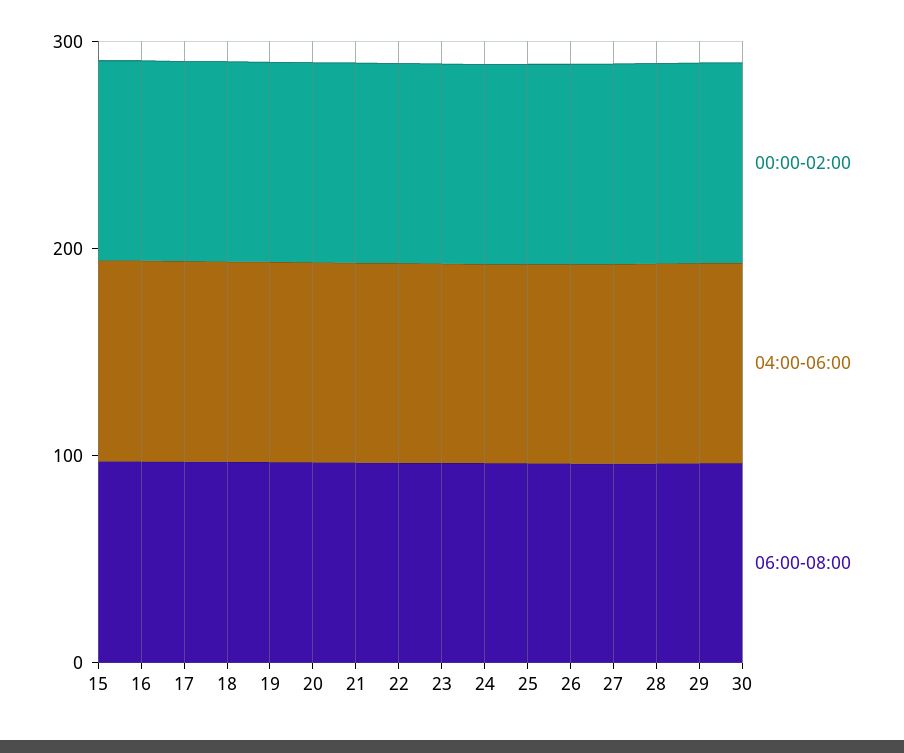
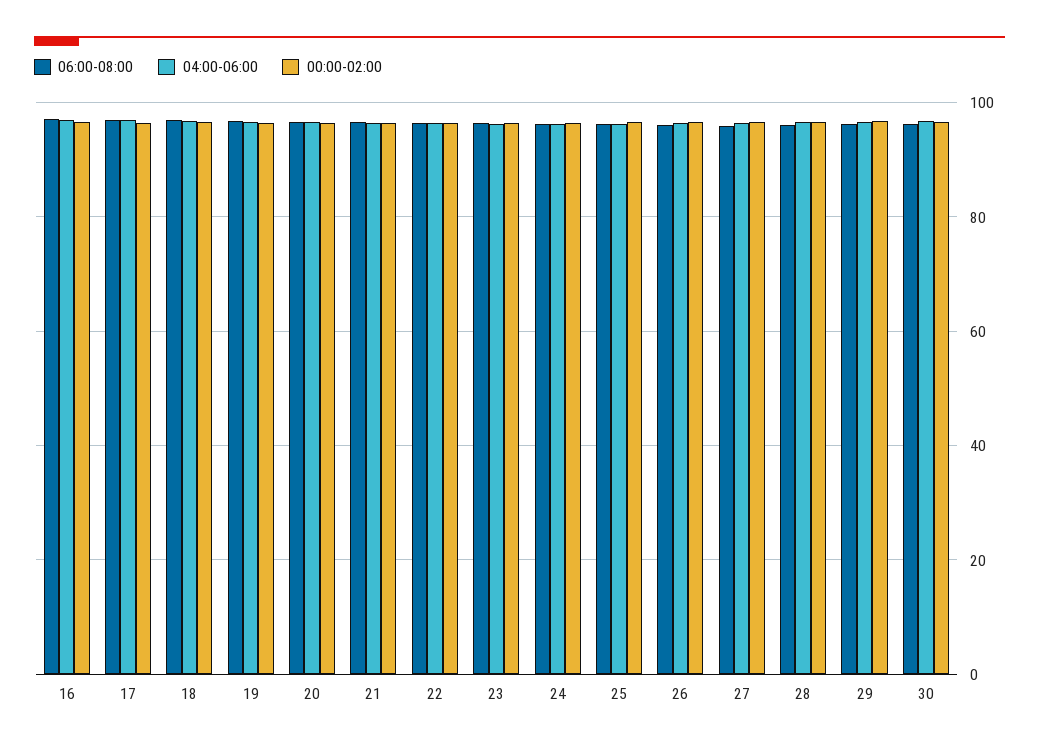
  {
    "00:00-02:00": {
-     "15": 100,
      "16": 96,
      "17": 96,
      "18": 96,
      "19": 96,
      "20": 96,
      "21": 96,
      "22": 96,
      "23": 96,
      "24": 96,
      "25": 96,
      "26": 96,
      "27": 96,
      "28": 96,
      "29": 96,
      "30": 96
    },
    "04:00-06:00": {
-     "15": 100,
      "16": 98,
      "17": 96,
      "18": 96,
      "19": 96,
      "20": 96,
      "21": 96,
      "22": 96,
      "23": 96,
      "24": 96,
      "25": 96,
      "26": 96,
      "27": 96,
      "28": 96,
      "29": 96,
      "30": 96
    },
    "06:00-08:00": {
-     "15": 100,
      "16": 98,
      "17": 98,
      "18": 96,
      "19": 96,
      "20": 96,
      "21": 96,
      "22": 96,
      "23": 96,
      "24": 96,
      "25": 96,
      "26": 96,
      "27": 96,
      "28": 96,
      "29": 96,
      "30": 96
    }
  }

